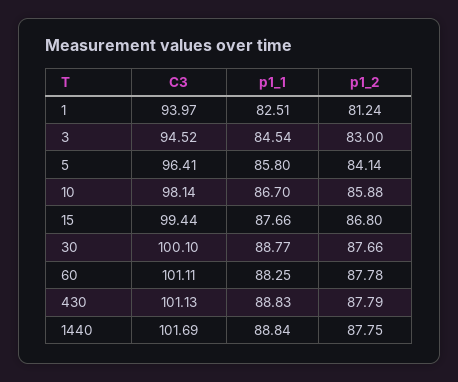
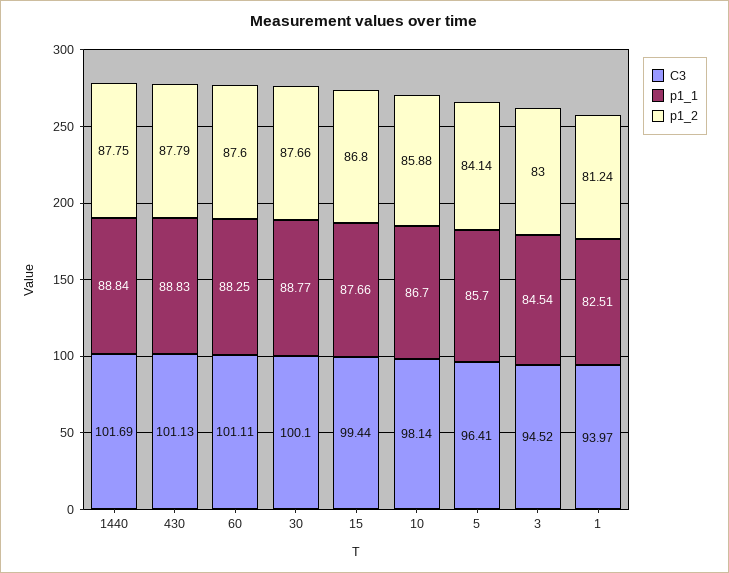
  {
    "C3": {
      "1": 93.97,
      "3": 94.52,
      "5": 96.41,
      "10": 98.14,
      "15": 99.44,
      "30": 100.1,
      "60": 101.11,
      "430": 101.13,
      "1440": 101.69
    },
    "p1_1": {
      "1": 82.51,
      "3": 84.54,
-     "5": 85.8,
+     "5": 85.7,
      "10": 86.7,
      "15": 87.66,
      "30": 88.77,
      "60": 88.25,
      "430": 88.83,
      "1440": 88.84
    },
    "p1_2": {
      "1": 81.24,
      "3": 83,
      "5": 84.14,
      "10": 85.88,
      "15": 86.8,
      "30": 87.66,
-     "60": 87.78,
+     "60": 87.6,
      "430": 87.79,
      "1440": 87.75
    }
  }

